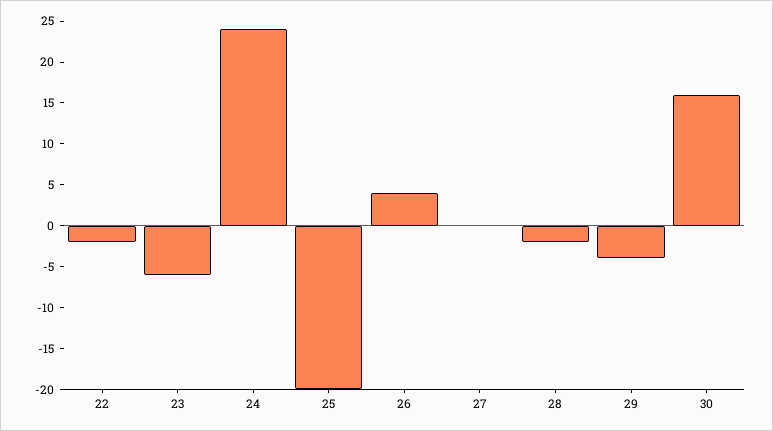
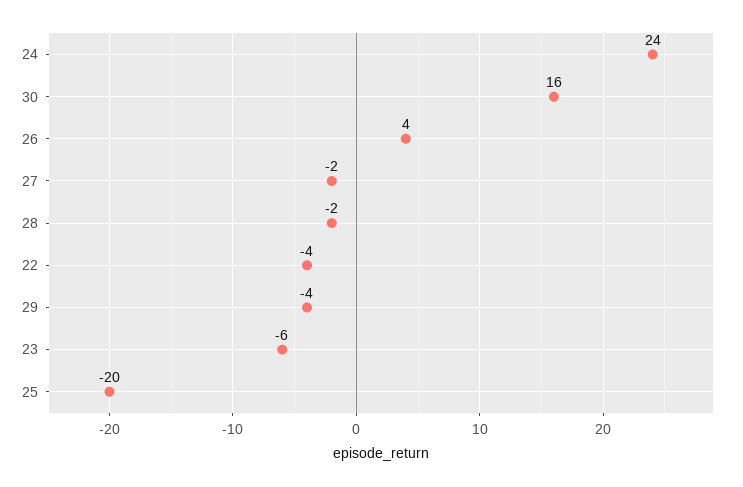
  {
-   "22": -2,
+   "22": -4,
    "23": -6,
    "24": 24,
    "25": -20,
    "26": 4,
-   "27": 0,
+   "27": -2,
    "28": -2,
    "29": -4,
    "30": 16
  }

